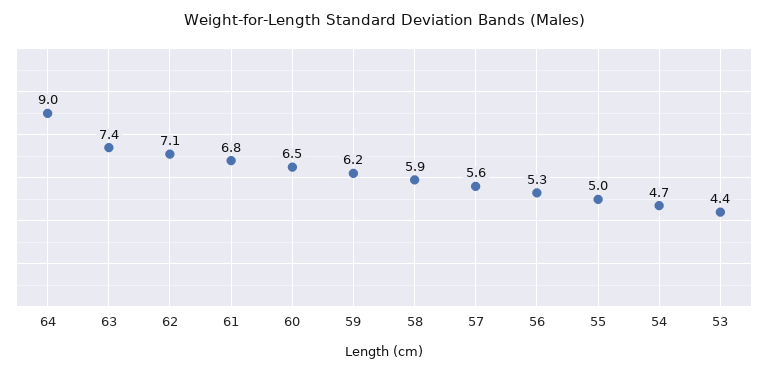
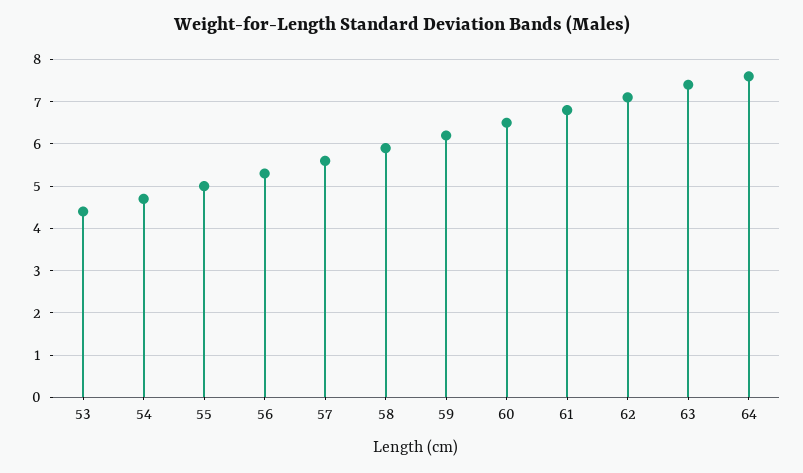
  {
-   "64": 9,
+   "64": 7.5,
    "63": 7.4,
    "62": 7.1,
    "61": 6.8,
    "60": 6.5,
    "59": 6.2,
    "58": 5.9,
    "57": 5.6,
    "56": 5.3,
    "55": 5,
    "54": 4.7,
    "53": 4.4
  }

